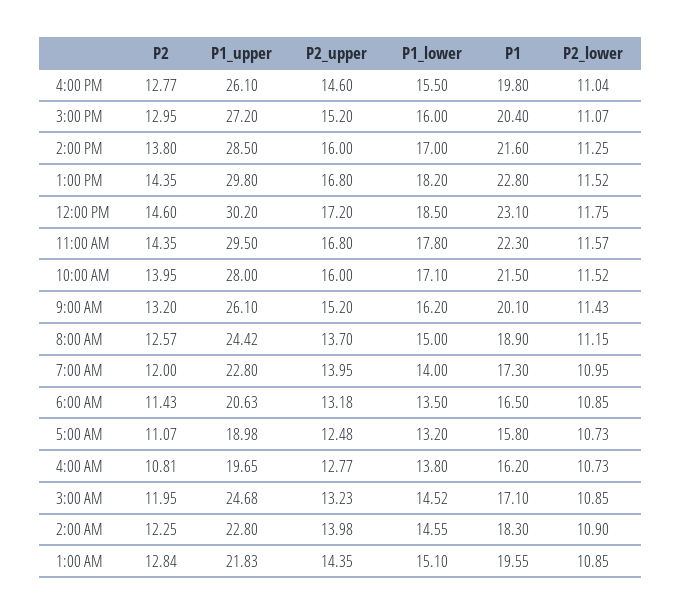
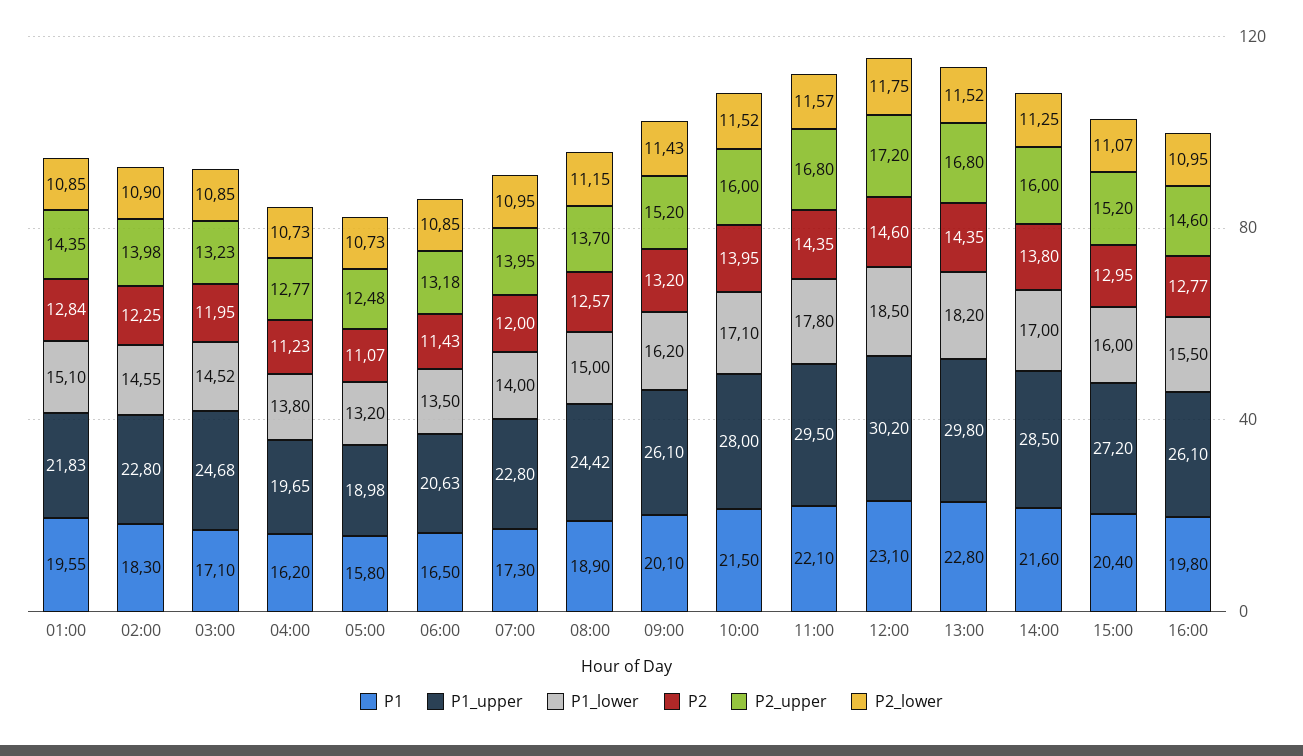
  {
    "P2": {
      "4:00 PM": 12.77,
      "3:00 PM": 12.95,
      "2:00 PM": 13.8,
      "1:00 PM": 14.35,
      "12:00 PM": 14.6,
      "11:00 AM": 14.35,
      "10:00 AM": 13.95,
      "9:00 AM": 13.2,
      "8:00 AM": 12.57,
      "7:00 AM": 12,
      "6:00 AM": 11.43,
      "5:00 AM": 11.07,
-     "4:00 AM": 10.81,
+     "4:00 AM": 11.23,
      "3:00 AM": 11.95,
      "2:00 AM": 12.25,
      "1:00 AM": 12.84
    },
    "P1_upper": {
      "4:00 PM": 26.1,
      "3:00 PM": 27.2,
      "2:00 PM": 28.5,
      "1:00 PM": 29.8,
      "12:00 PM": 30.2,
      "11:00 AM": 29.5,
      "10:00 AM": 28,
      "9:00 AM": 26.1,
      "8:00 AM": 24.42,
      "7:00 AM": 22.8,
      "6:00 AM": 20.63,
      "5:00 AM": 18.98,
      "4:00 AM": 19.65,
      "3:00 AM": 24.68,
      "2:00 AM": 22.8,
      "1:00 AM": 21.83
    },
    "P2_upper": {
      "4:00 PM": 14.6,
      "3:00 PM": 15.2,
      "2:00 PM": 16,
      "1:00 PM": 16.8,
      "12:00 PM": 17.2,
      "11:00 AM": 16.8,
      "10:00 AM": 16,
      "9:00 AM": 15.2,
      "8:00 AM": 13.7,
      "7:00 AM": 13.95,
      "6:00 AM": 13.18,
      "5:00 AM": 12.48,
      "4:00 AM": 12.77,
      "3:00 AM": 13.23,
      "2:00 AM": 13.98,
      "1:00 AM": 14.35
    },
    "P1_lower": {
      "4:00 PM": 15.5,
      "3:00 PM": 16,
      "2:00 PM": 17,
      "1:00 PM": 18.2,
      "12:00 PM": 18.5,
      "11:00 AM": 17.8,
      "10:00 AM": 17.1,
      "9:00 AM": 16.2,
      "8:00 AM": 15,
      "7:00 AM": 14,
      "6:00 AM": 13.5,
      "5:00 AM": 13.2,
      "4:00 AM": 13.8,
      "3:00 AM": 14.52,
      "2:00 AM": 14.55,
      "1:00 AM": 15.1
    },
    "P1": {
      "4:00 PM": 19.8,
      "3:00 PM": 20.4,
      "2:00 PM": 21.6,
      "1:00 PM": 22.8,
      "12:00 PM": 23.1,
-     "11:00 AM": 22.3,
+     "11:00 AM": 22.1,
      "10:00 AM": 21.5,
      "9:00 AM": 20.1,
      "8:00 AM": 18.9,
      "7:00 AM": 17.3,
      "6:00 AM": 16.5,
      "5:00 AM": 15.8,
      "4:00 AM": 16.2,
      "3:00 AM": 17.1,
      "2:00 AM": 18.3,
      "1:00 AM": 19.55
    },
    "P2_lower": {
-     "4:00 PM": 11.04,
+     "4:00 PM": 10.95,
      "3:00 PM": 11.07,
      "2:00 PM": 11.25,
      "1:00 PM": 11.52,
      "12:00 PM": 11.75,
      "11:00 AM": 11.57,
      "10:00 AM": 11.52,
      "9:00 AM": 11.43,
      "8:00 AM": 11.15,
      "7:00 AM": 10.95,
      "6:00 AM": 10.85,
      "5:00 AM": 10.73,
      "4:00 AM": 10.73,
      "3:00 AM": 10.85,
      "2:00 AM": 10.9,
      "1:00 AM": 10.85
    }
  }

